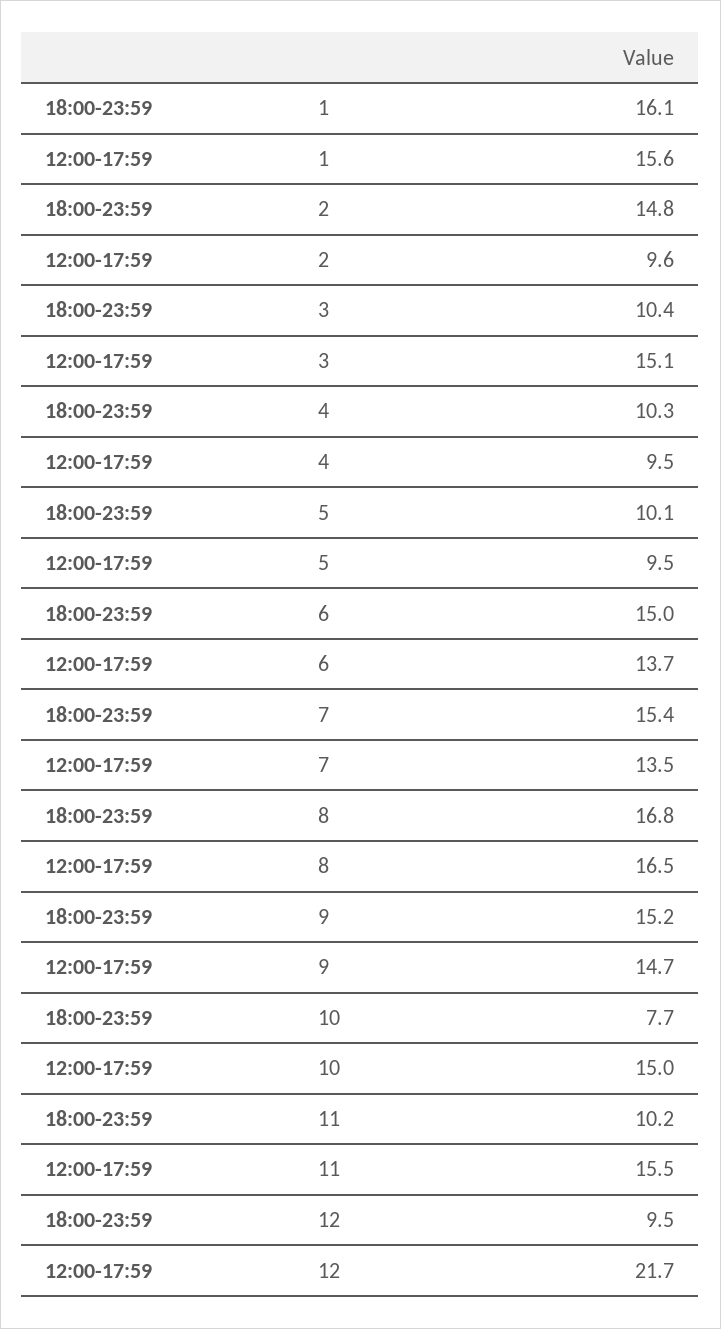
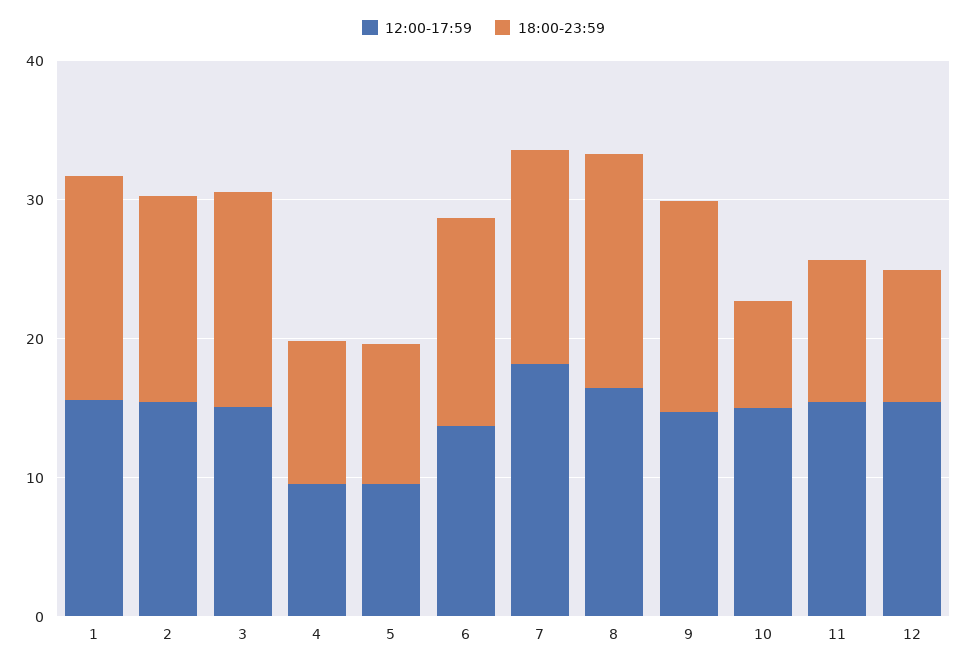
  {
    "18:00-23:59": {
      "1": 16.1,
      "2": 14.8,
-     "3": 10.4,
+     "3": 16,
      "4": 10.3,
      "5": 10.1,
      "6": 15,
      "7": 15.4,
      "8": 16.8,
      "9": 15.2,
      "10": 7.7,
      "11": 10.2,
      "12": 9.5
    },
    "12:00-17:59": {
      "1": 15.6,
-     "2": 9.6,
+     "2": 16,
      "3": 15.1,
      "4": 9.5,
      "5": 9.5,
      "6": 13.7,
-     "7": 13.5,
+     "7": 18,
      "8": 16.5,
      "9": 14.7,
      "10": 15,
      "11": 15.5,
-     "12": 21.7
+     "12": 16
    }
  }

